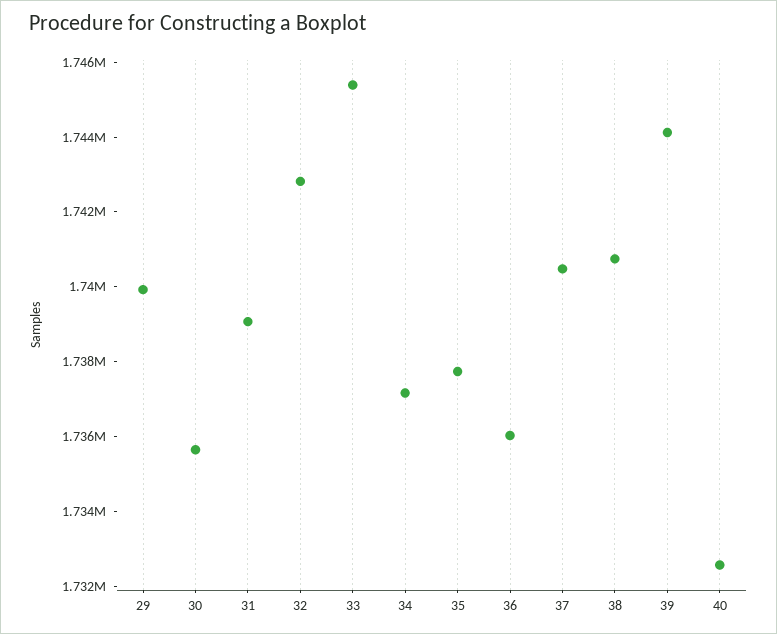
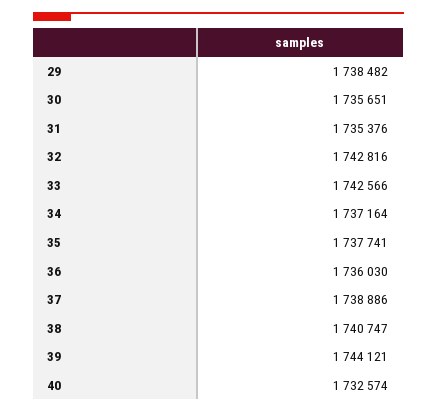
  {
-   "29": 1740000,
+   "29": 1738482,
    "30": 1735651,
-   "31": 1739000,
+   "31": 1735376,
    "32": 1742816,
-   "33": 1745500,
+   "33": 1742566,
    "34": 1737164,
    "35": 1737741,
    "36": 1736030,
-   "37": 1740500,
+   "37": 1738886,
    "38": 1740747,
    "39": 1744121,
    "40": 1732574
  }

